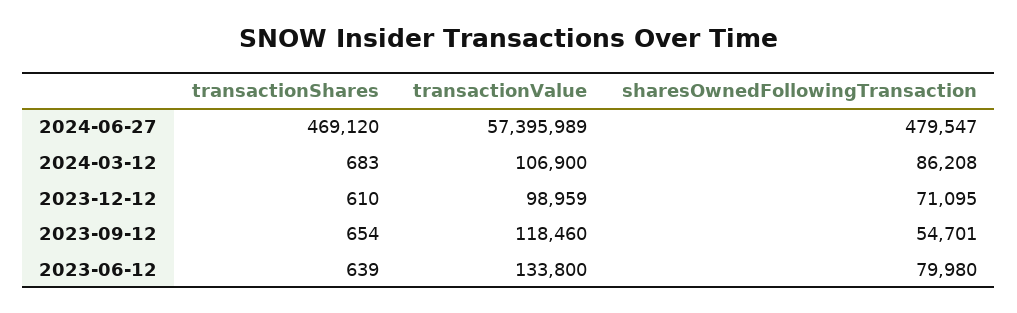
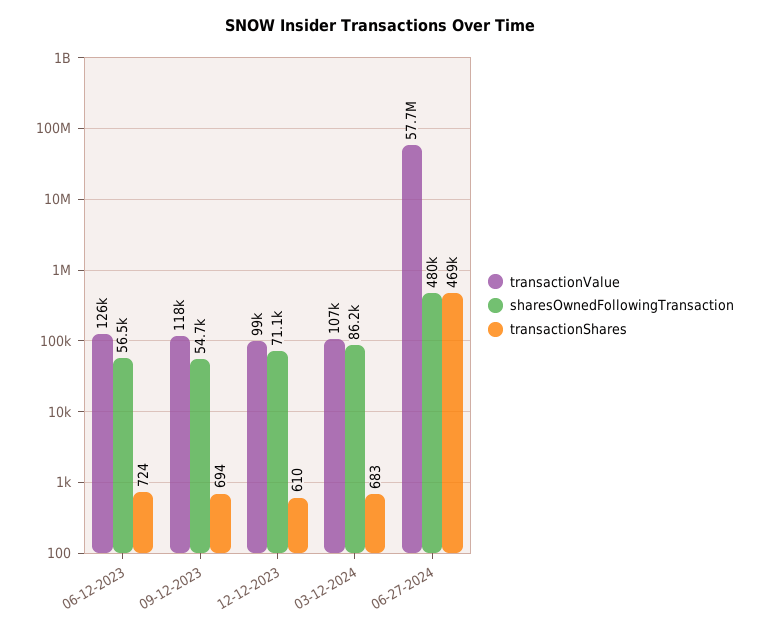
  {
    "transactionShares": {
      "2024-06-27": 469120,
      "2024-03-12": 683,
      "2023-12-12": 610,
-     "2023-09-12": 654,
+     "2023-09-12": 694,
-     "2023-06-12": 639
+     "2023-06-12": 724
    },
    "transactionValue": {
-     "2024-06-27": 57395989,
+     "2024-06-27": 57700000,
      "2024-03-12": 106900,
      "2023-12-12": 98959,
      "2023-09-12": 118460,
-     "2023-06-12": 133800
+     "2023-06-12": 126000
    },
    "sharesOwnedFollowingTransaction": {
      "2024-06-27": 479547,
      "2024-03-12": 86208,
      "2023-12-12": 71095,
      "2023-09-12": 54701,
-     "2023-06-12": 79980
+     "2023-06-12": 56500
    }
  }

